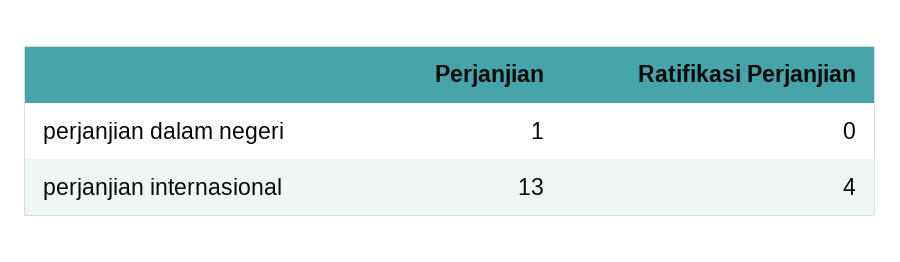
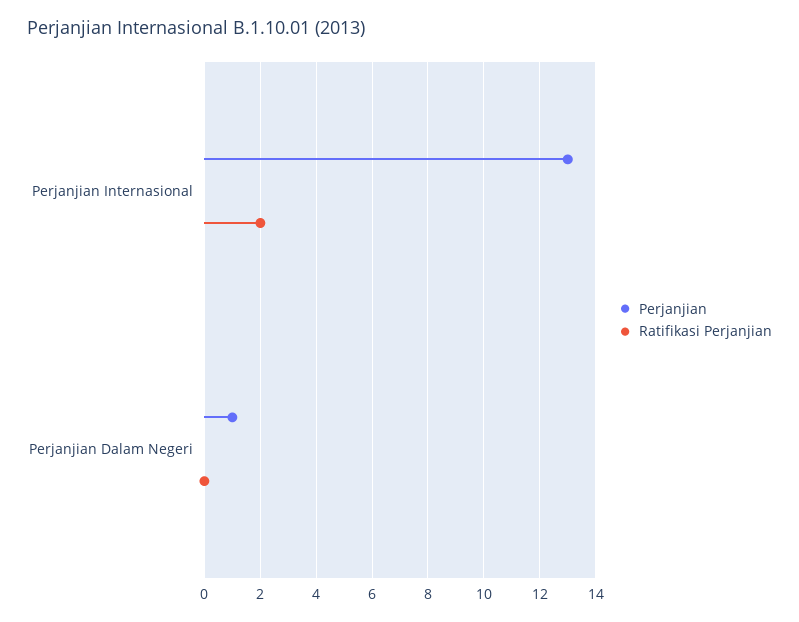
  {
    "Perjanjian": {
      "perjanjian dalam negeri": 1,
      "perjanjian internasional": 13
    },
    "Ratifikasi Perjanjian": {
      "perjanjian dalam negeri": 0,
-     "perjanjian internasional": 4
+     "perjanjian internasional": 2
    }
  }

